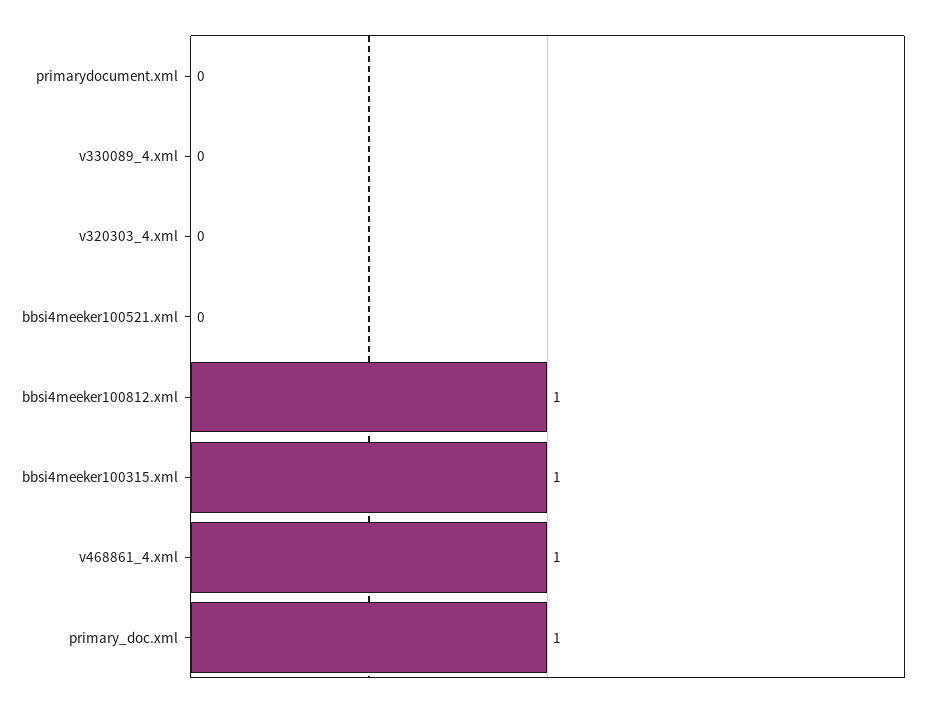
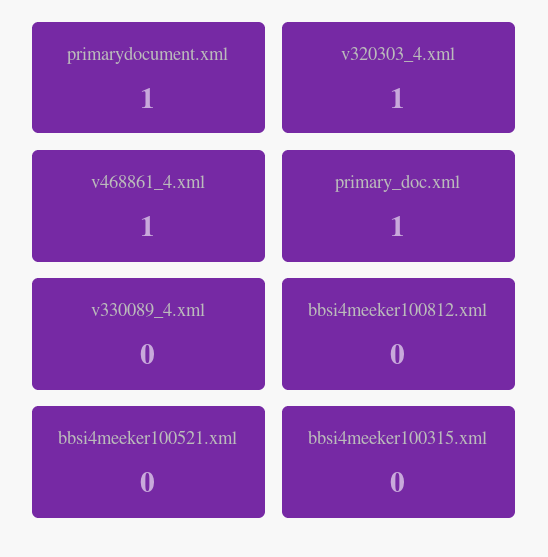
  {
-   "primarydocument.xml": 0,
+   "primarydocument.xml": 1,
    "v330089_4.xml": 0,
-   "v320303_4.xml": 0,
+   "v320303_4.xml": 1,
    "bbsi4meeker100521.xml": 0,
-   "bbsi4meeker100812.xml": 1,
+   "bbsi4meeker100812.xml": 0,
-   "bbsi4meeker100315.xml": 1,
+   "bbsi4meeker100315.xml": 0,
    "v468861_4.xml": 1,
    "primary_doc.xml": 1
  }

